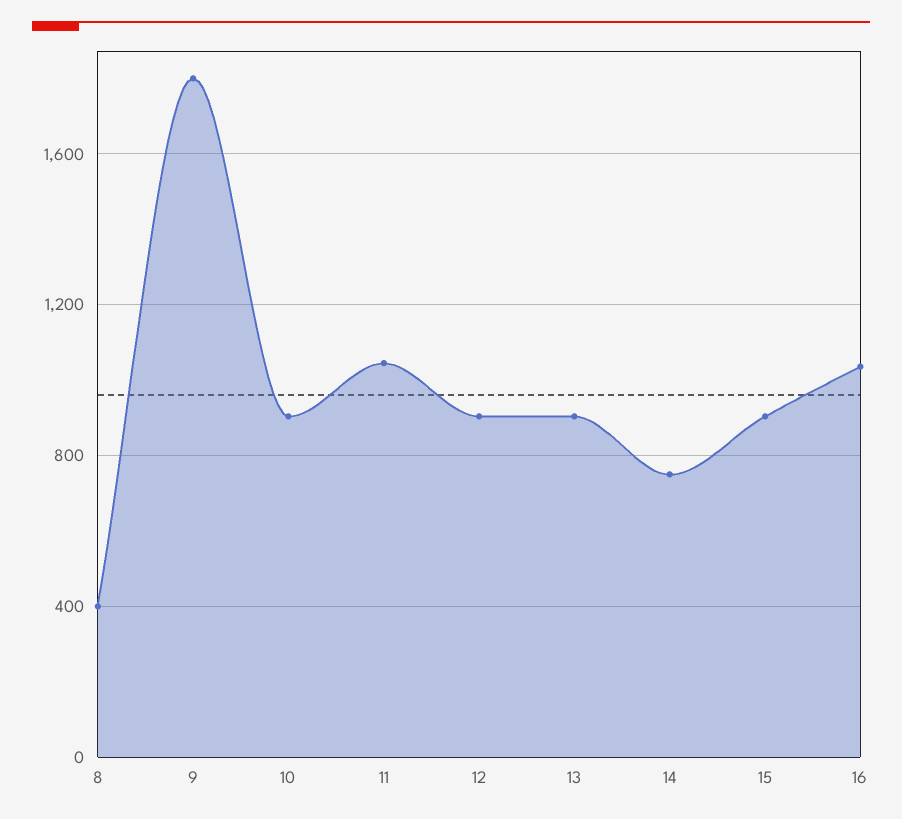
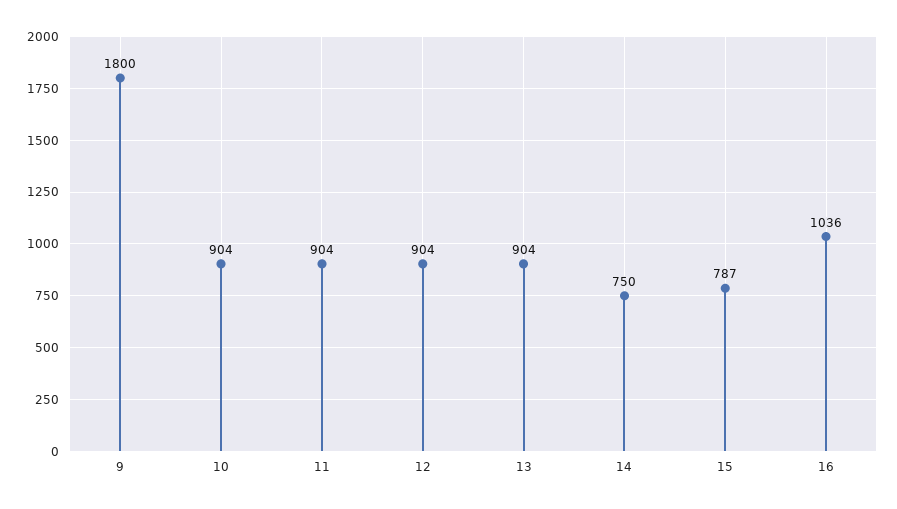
  {
-   "8": 400,
    "9": 1800,
    "10": 904,
-   "11": 1050,
+   "11": 904,
    "12": 904,
    "13": 904,
    "14": 750,
-   "15": 900,
+   "15": 787,
    "16": 1036
  }

